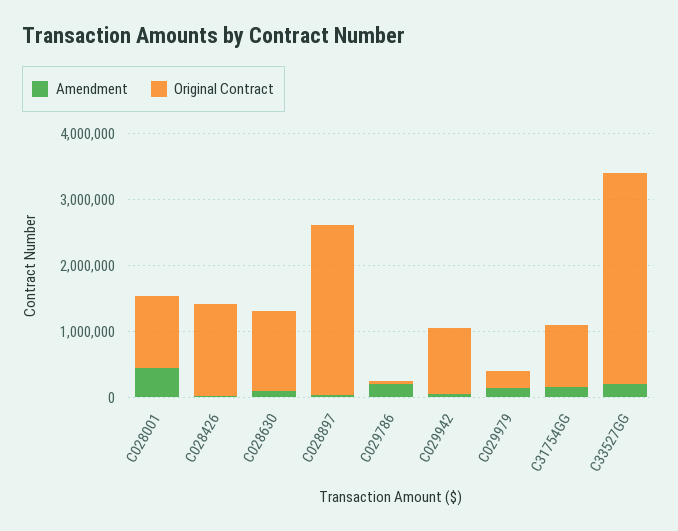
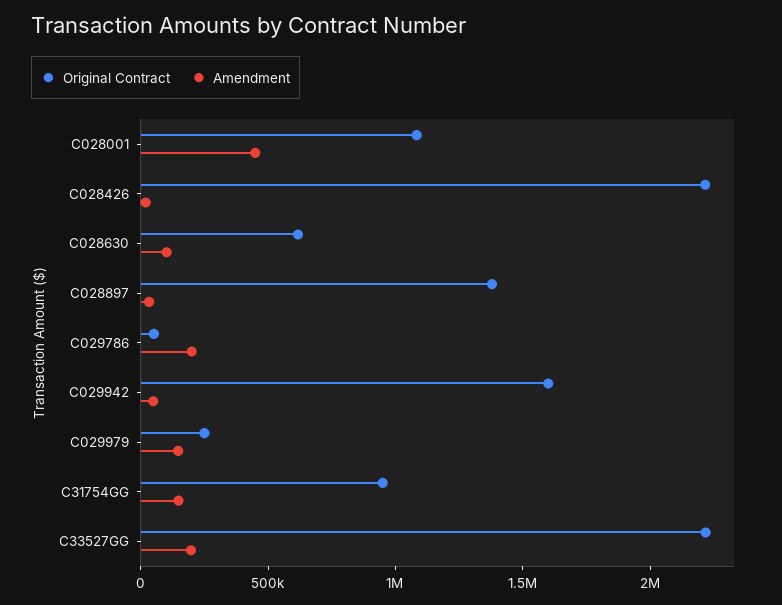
  {
    "Amendment": {
      "C028001": 400000,
      "C028426": 0,
      "C028630": 100000,
      "C028897": 0,
      "C029786": 200000,
      "C029942": 0,
      "C029979": 100000,
      "C31754GG": 100000,
      "C33527GG": 200000
    },
    "Original Contract": {
      "C028001": 1100000,
-     "C028426": 1400000,
+     "C028426": 2200000,
-     "C028630": 1200000,
+     "C028630": 600000,
-     "C028897": 2600000,
+     "C028897": 1400000,
      "C029786": 100000,
-     "C029942": 1000000,
+     "C029942": 1600000,
      "C029979": 300000,
      "C31754GG": 1000000,
-     "C33527GG": 3200000
+     "C33527GG": 2200000
    }
  }

